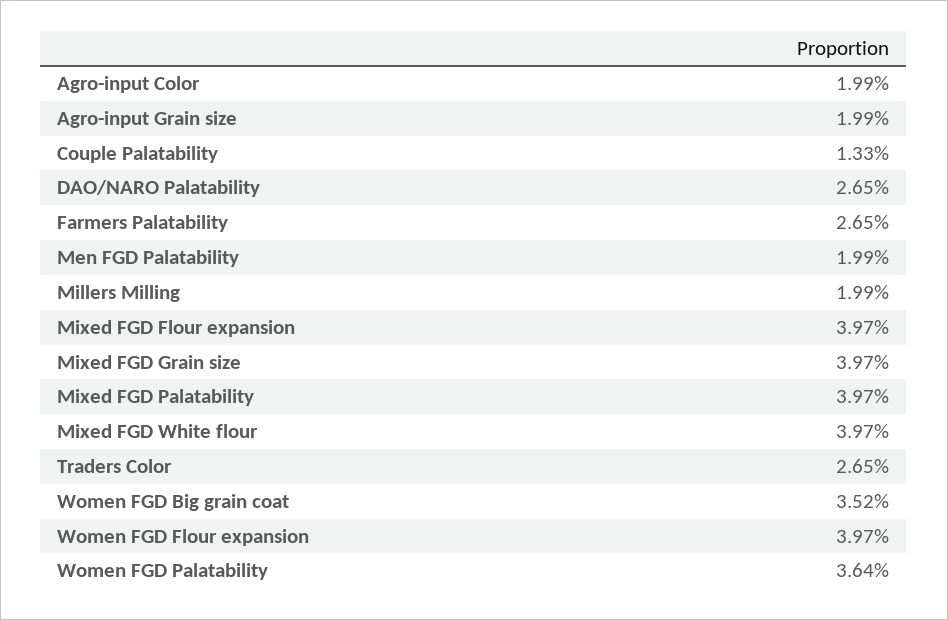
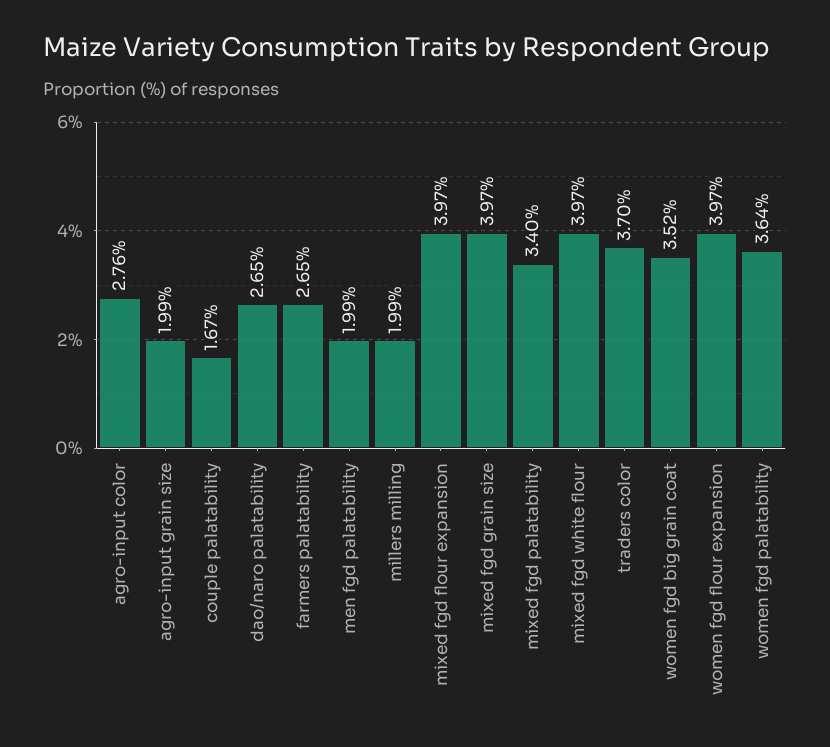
  {
-   "Agro-input Color": 1.99,
+   "Agro-input Color": 2.76,
    "Agro-input Grain size": 1.99,
-   "Couple Palatability": 1.33,
+   "Couple Palatability": 1.67,
    "DAO/NARO Palatability": 2.65,
    "Farmers Palatability": 2.65,
    "Men FGD Palatability": 1.99,
    "Millers Milling": 1.99,
    "Mixed FGD Flour expansion": 3.97,
    "Mixed FGD Grain size": 3.97,
-   "Mixed FGD Palatability": 3.97,
+   "Mixed FGD Palatability": 3.4,
    "Mixed FGD White flour": 3.97,
-   "Traders Color": 2.65,
+   "Traders Color": 3.7,
    "Women FGD Big grain coat": 3.52,
    "Women FGD Flour expansion": 3.97,
    "Women FGD Palatability": 3.64
  }

